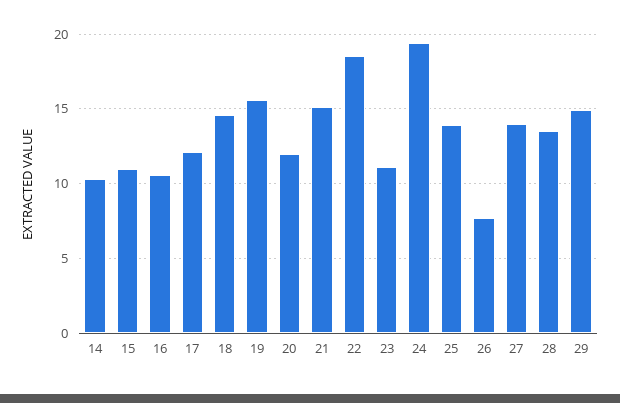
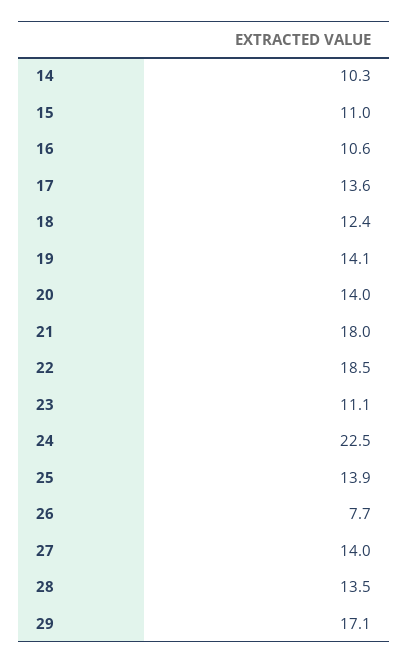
  {
    "14": 10.3,
    "15": 11,
    "16": 10.6,
-   "17": 12,
+   "17": 13.6,
-   "18": 14.5,
+   "18": 12.4,
-   "19": 15.5,
+   "19": 14.1,
-   "20": 12,
+   "20": 14,
-   "21": 15,
+   "21": 18,
    "22": 18.5,
    "23": 11.1,
-   "24": 19.5,
+   "24": 22.5,
    "25": 13.9,
    "26": 7.7,
    "27": 14,
    "28": 13.5,
-   "29": 15
+   "29": 17.1
  }

